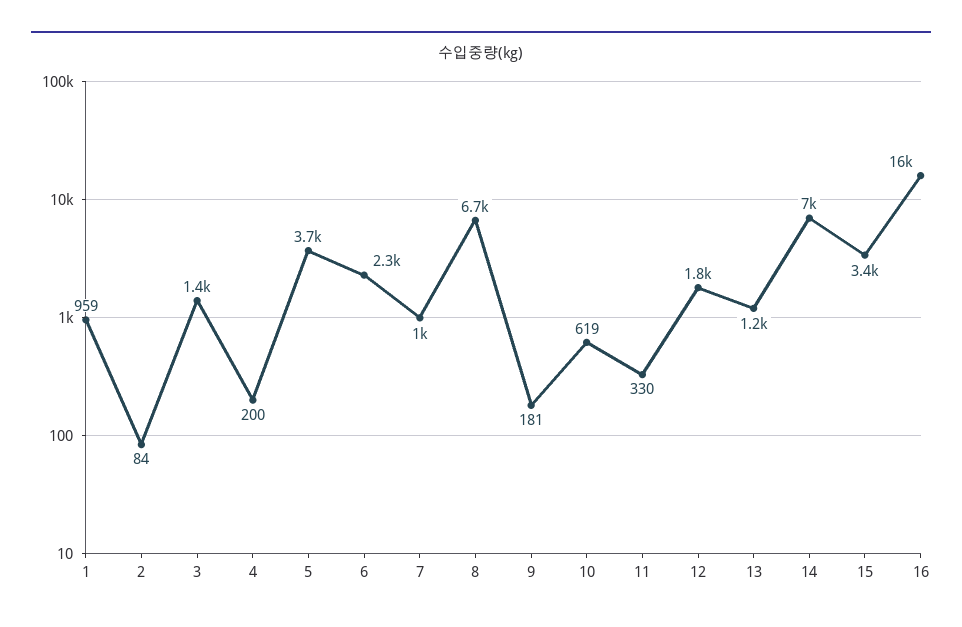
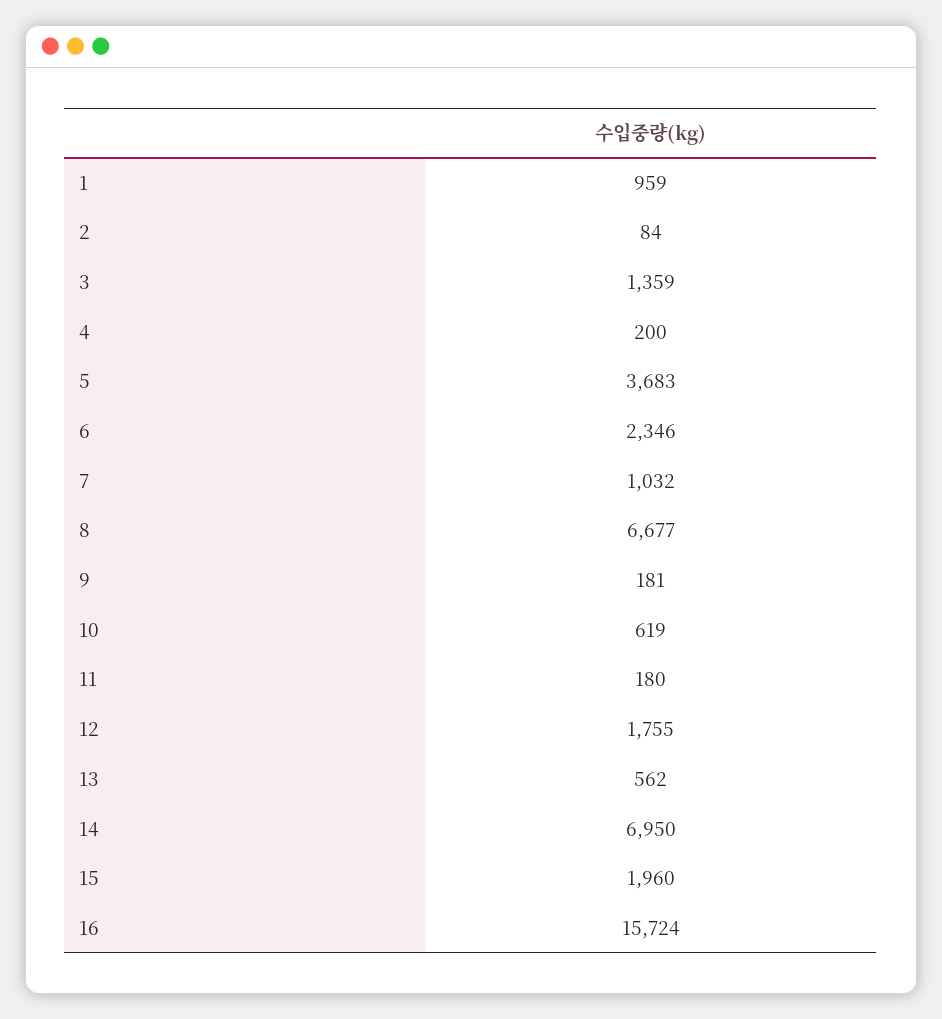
  {
    "1": 959,
    "2": 84,
    "3": 1359,
    "4": 200,
    "5": 3683,
    "6": 2346,
    "7": 1032,
    "8": 6677,
    "9": 181,
    "10": 619,
-   "11": 330,
+   "11": 180,
    "12": 1755,
-   "13": 1200,
+   "13": 562,
    "14": 6950,
-   "15": 3400,
+   "15": 1960,
    "16": 15724
  }

